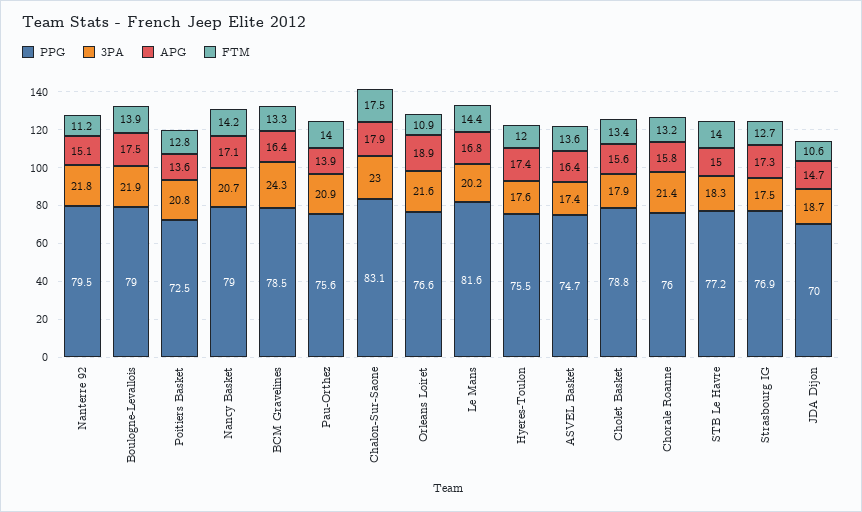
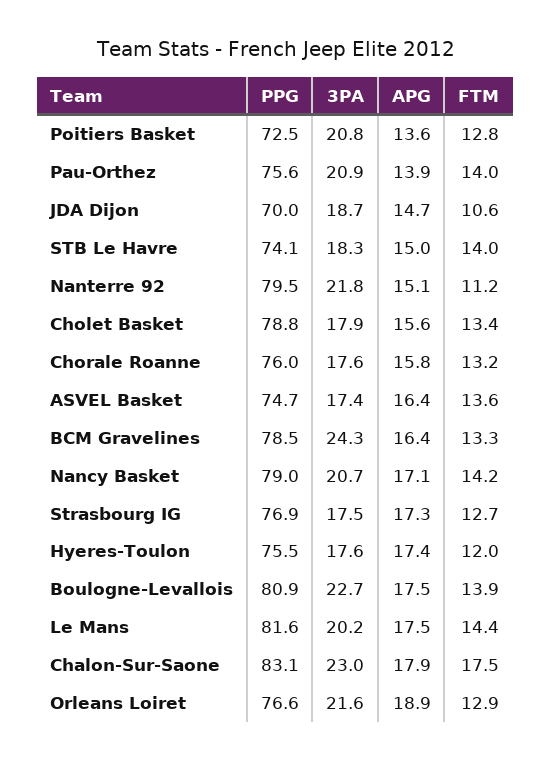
  {
    "PPG": {
      "Nanterre 92": 79.5,
-     "Boulogne-Levallois": 79,
+     "Boulogne-Levallois": 80.9,
      "Poitiers Basket": 72.5,
      "Nancy Basket": 79,
      "BCM Gravelines": 78.5,
      "Pau-Orthez": 75.6,
      "Chalon-Sur-Saone": 83.1,
      "Orleans Loiret": 76.6,
      "Le Mans": 81.6,
      "Hyeres-Toulon": 75.5,
      "ASVEL Basket": 74.7,
      "Cholet Basket": 78.8,
      "Chorale Roanne": 76,
-     "STB Le Havre": 77.2,
+     "STB Le Havre": 74.1,
      "Strasbourg IG": 76.9,
      "JDA Dijon": 70
    },
    "3PA": {
      "Nanterre 92": 21.8,
-     "Boulogne-Levallois": 21.9,
+     "Boulogne-Levallois": 22.7,
      "Poitiers Basket": 20.8,
      "Nancy Basket": 20.7,
      "BCM Gravelines": 24.3,
      "Pau-Orthez": 20.9,
      "Chalon-Sur-Saone": 23,
      "Orleans Loiret": 21.6,
      "Le Mans": 20.2,
      "Hyeres-Toulon": 17.6,
      "ASVEL Basket": 17.4,
      "Cholet Basket": 17.9,
-     "Chorale Roanne": 21.4,
+     "Chorale Roanne": 17.6,
      "STB Le Havre": 18.3,
      "Strasbourg IG": 17.5,
      "JDA Dijon": 18.7
    },
    "APG": {
      "Nanterre 92": 15.1,
      "Boulogne-Levallois": 17.5,
      "Poitiers Basket": 13.6,
      "Nancy Basket": 17.1,
      "BCM Gravelines": 16.4,
      "Pau-Orthez": 13.9,
      "Chalon-Sur-Saone": 17.9,
      "Orleans Loiret": 18.9,
-     "Le Mans": 16.8,
+     "Le Mans": 17.5,
      "Hyeres-Toulon": 17.4,
      "ASVEL Basket": 16.4,
      "Cholet Basket": 15.6,
      "Chorale Roanne": 15.8,
      "STB Le Havre": 15,
      "Strasbourg IG": 17.3,
      "JDA Dijon": 14.7
    },
    "FTM": {
      "Nanterre 92": 11.2,
      "Boulogne-Levallois": 13.9,
      "Poitiers Basket": 12.8,
      "Nancy Basket": 14.2,
      "BCM Gravelines": 13.3,
      "Pau-Orthez": 14,
      "Chalon-Sur-Saone": 17.5,
-     "Orleans Loiret": 10.9,
+     "Orleans Loiret": 12.9,
      "Le Mans": 14.4,
      "Hyeres-Toulon": 12,
      "ASVEL Basket": 13.6,
      "Cholet Basket": 13.4,
      "Chorale Roanne": 13.2,
      "STB Le Havre": 14,
      "Strasbourg IG": 12.7,
      "JDA Dijon": 10.6
    }
  }

